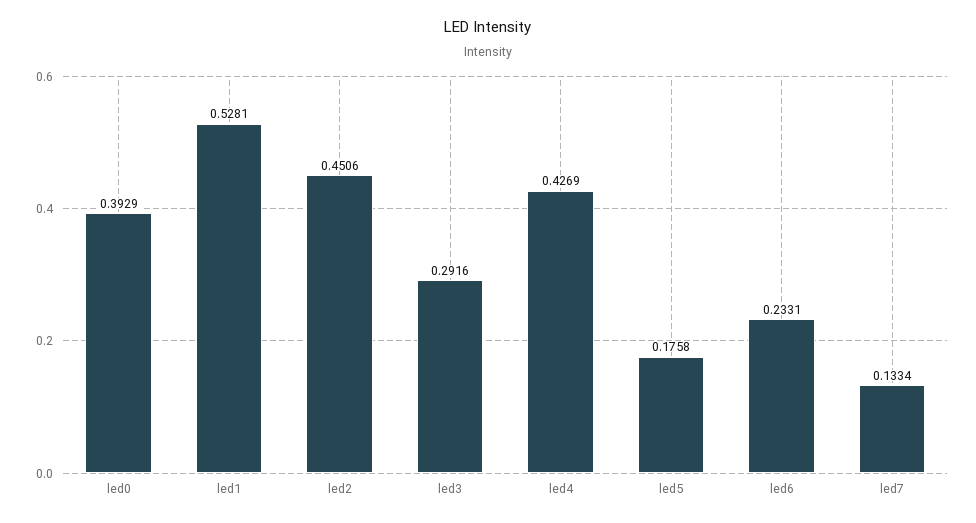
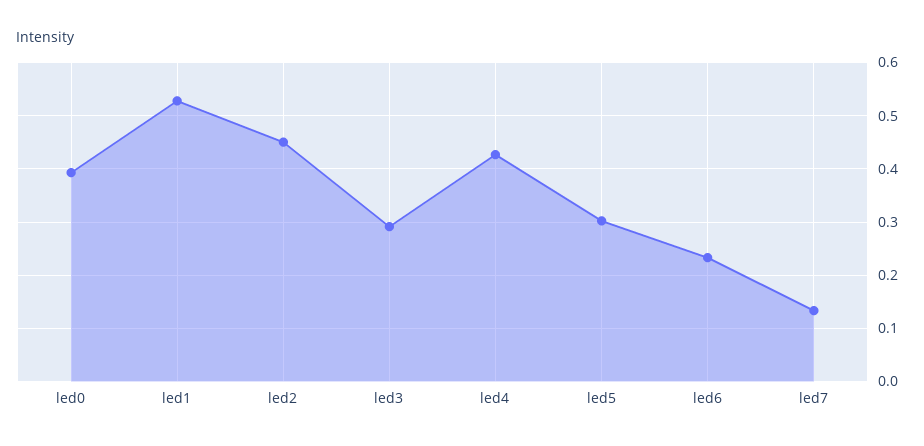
  {
    "led0": 0.3929,
    "led1": 0.5281,
    "led2": 0.4506,
    "led3": 0.2916,
    "led4": 0.4269,
-   "led5": 0.1758,
+   "led5": 0.3,
    "led6": 0.2331,
    "led7": 0.1334
  }

